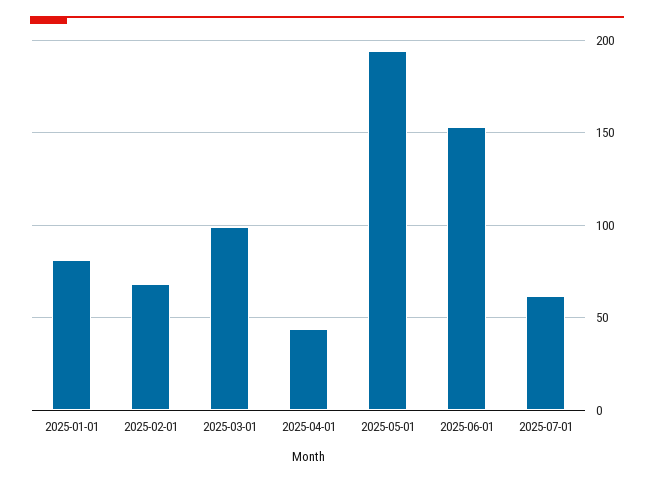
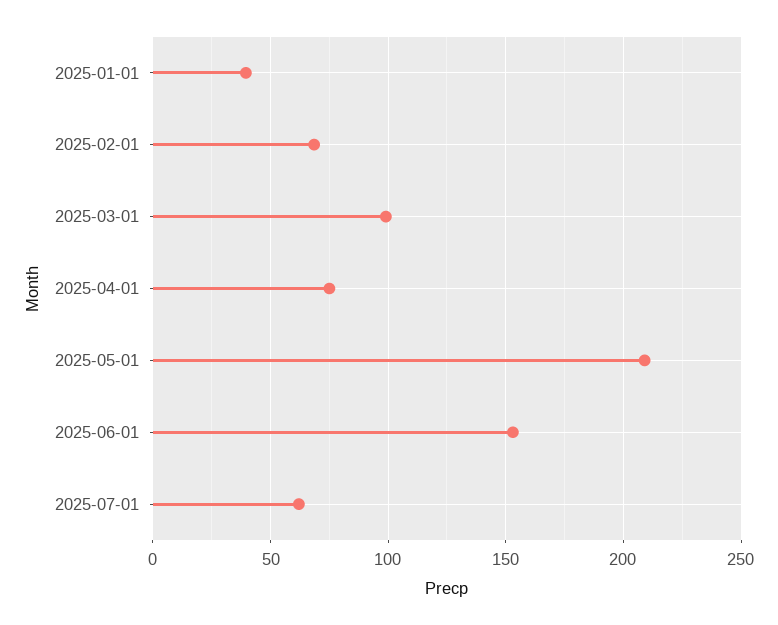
  {
-   "2025-01-01": 80,
+   "2025-01-01": 40,
    "2025-02-01": 70,
    "2025-03-01": 100,
-   "2025-04-01": 45,
+   "2025-04-01": 75,
-   "2025-05-01": 195,
+   "2025-05-01": 210,
    "2025-06-01": 155,
    "2025-07-01": 60
  }

